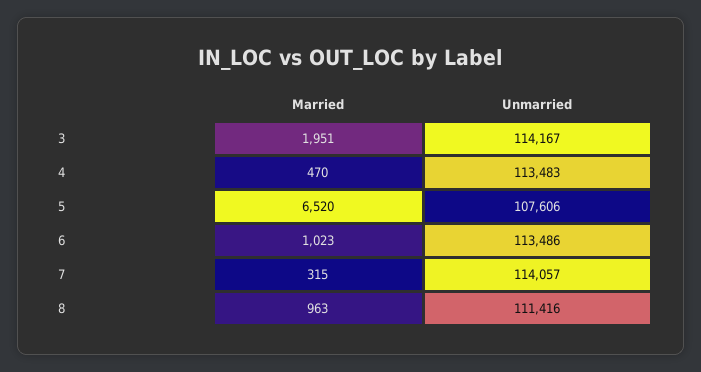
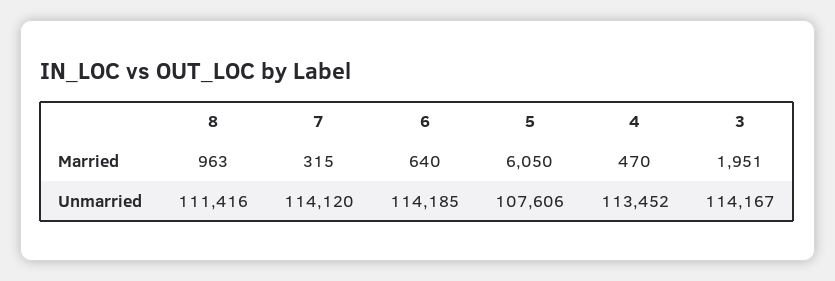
  {
    "Married": {
      "3": 1951,
      "4": 470,
-     "5": 6520,
+     "5": 6050,
-     "6": 1023,
+     "6": 640,
      "7": 315,
      "8": 963
    },
    "Unmarried": {
      "3": 114167,
-     "4": 113483,
+     "4": 113452,
      "5": 107606,
-     "6": 113486,
+     "6": 114185,
-     "7": 114057,
+     "7": 114120,
      "8": 111416
    }
  }

